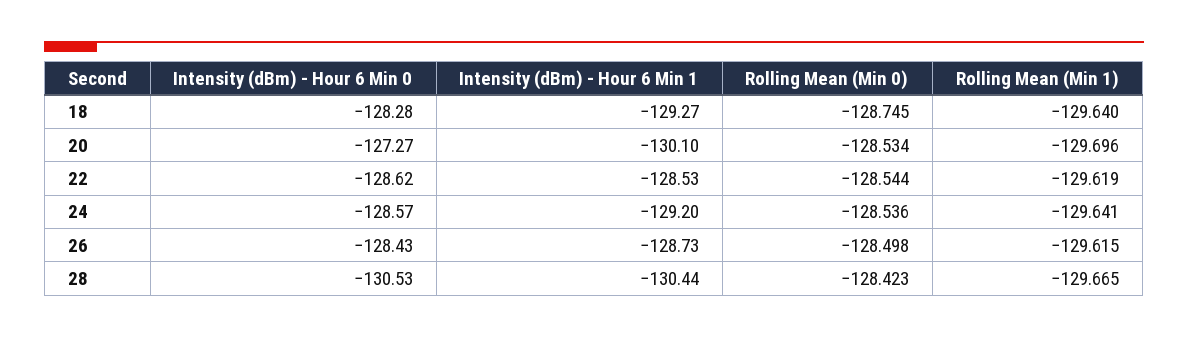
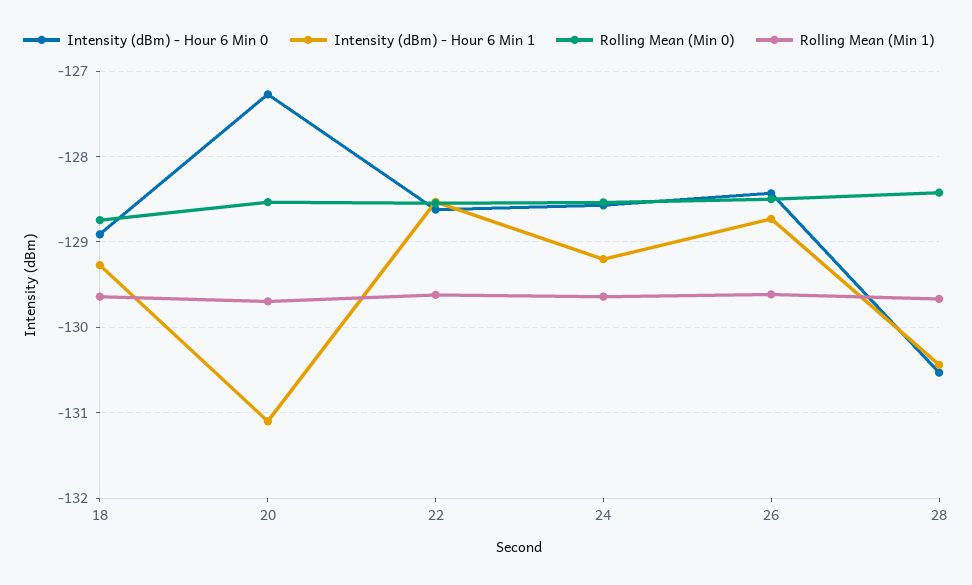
  {
    "Intensity (dBm) - Hour 6 Min 0": {
-     "18": -128.28,
+     "18": -128.9,
      "20": -127.27,
      "22": -128.62,
      "24": -128.57,
      "26": -128.43,
      "28": -130.53
    },
    "Intensity (dBm) - Hour 6 Min 1": {
      "18": -129.27,
-     "20": -130.1,
+     "20": -131.1,
      "22": -128.53,
      "24": -129.2,
      "26": -128.73,
      "28": -130.44
    },
    "Rolling Mean (Min 0)": {
      "18": -128.745,
      "20": -128.534,
      "22": -128.544,
      "24": -128.536,
      "26": -128.498,
      "28": -128.423
    },
    "Rolling Mean (Min 1)": {
      "18": -129.64,
      "20": -129.696,
      "22": -129.619,
      "24": -129.641,
      "26": -129.615,
      "28": -129.665
    }
  }

